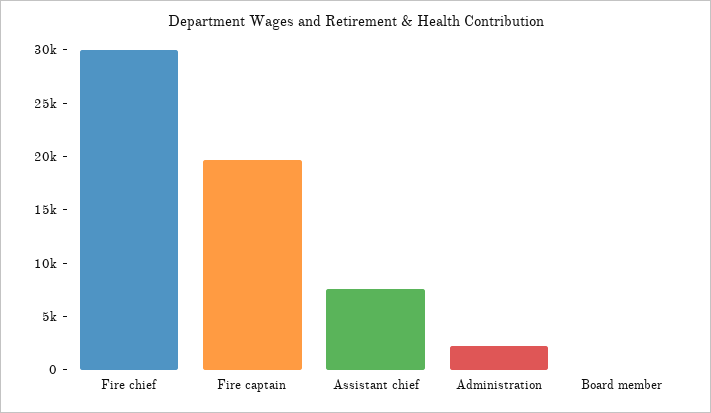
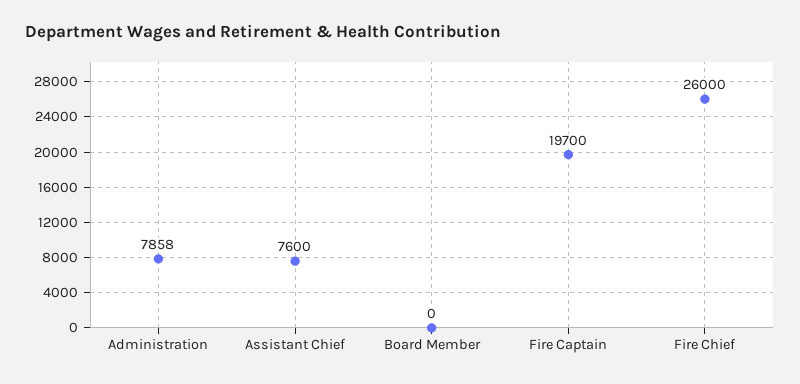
  {
-   "Fire chief": 30000,
+   "Fire chief": 26000,
    "Fire captain": 19700,
    "Assistant chief": 7600,
-   "Administration": 2000,
+   "Administration": 7858,
    "Board member": 0
  }

